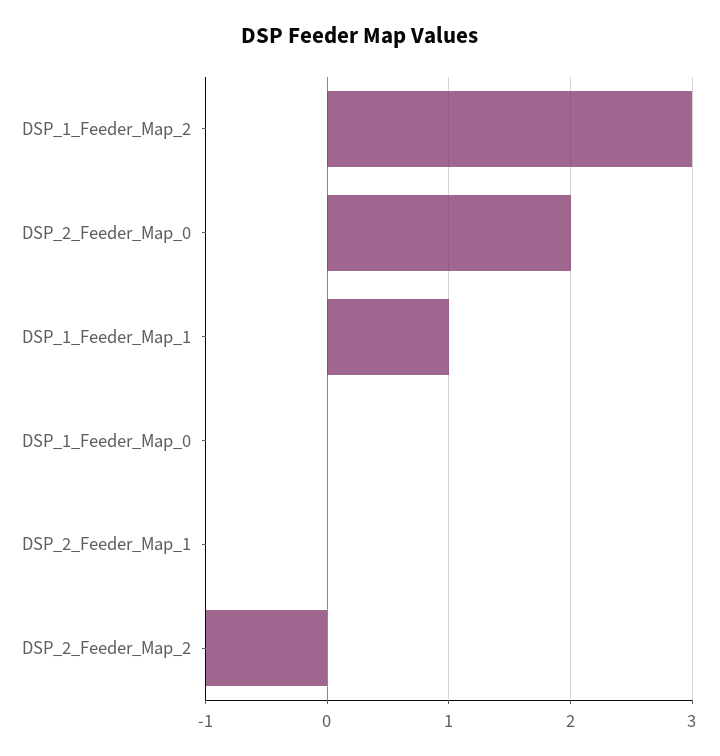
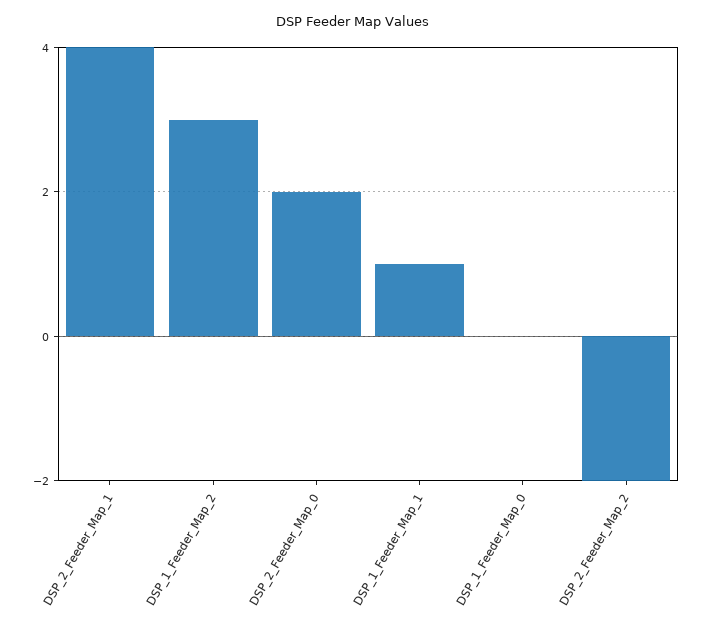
  {
    "DSP_1_Feeder_Map_2": 3,
    "DSP_2_Feeder_Map_0": 2,
    "DSP_1_Feeder_Map_1": 1,
    "DSP_1_Feeder_Map_0": 0,
-   "DSP_2_Feeder_Map_1": 0,
+   "DSP_2_Feeder_Map_1": 4,
-   "DSP_2_Feeder_Map_2": -1
+   "DSP_2_Feeder_Map_2": -2
  }

